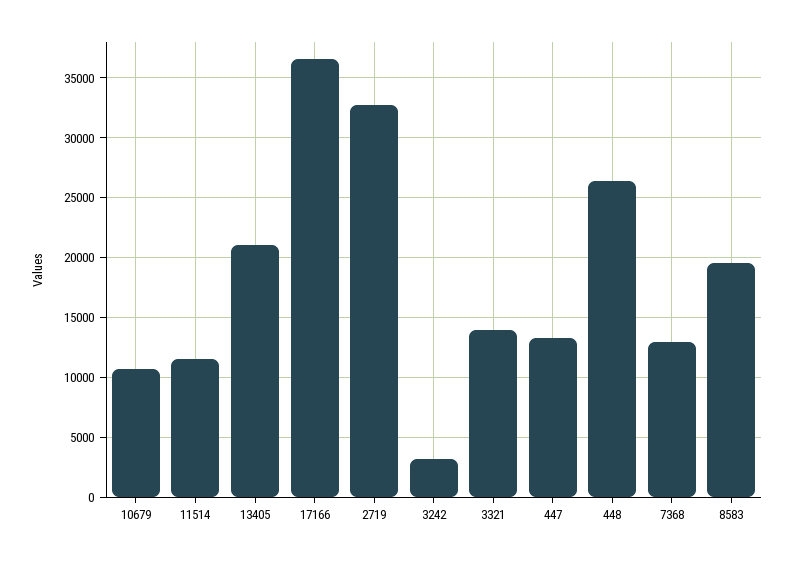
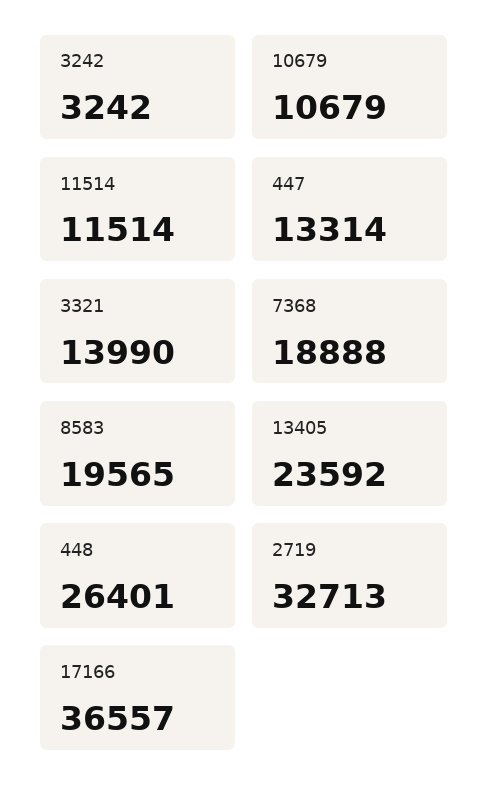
  {
    "10679": 10679,
    "11514": 11514,
-   "13405": 21000,
+   "13405": 23592,
    "17166": 36557,
    "2719": 32713,
    "3242": 3242,
    "3321": 13990,
    "447": 13314,
    "448": 26401,
-   "7368": 13000,
+   "7368": 18888,
    "8583": 19565
  }

